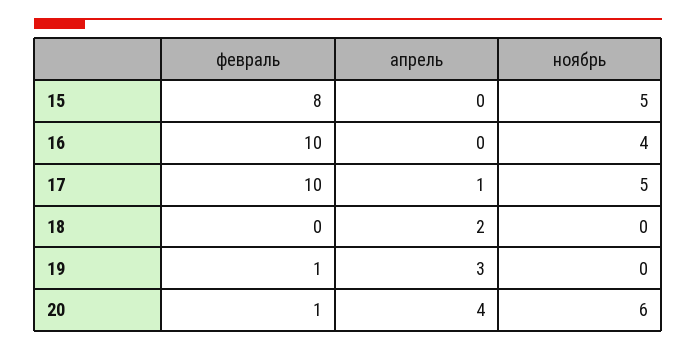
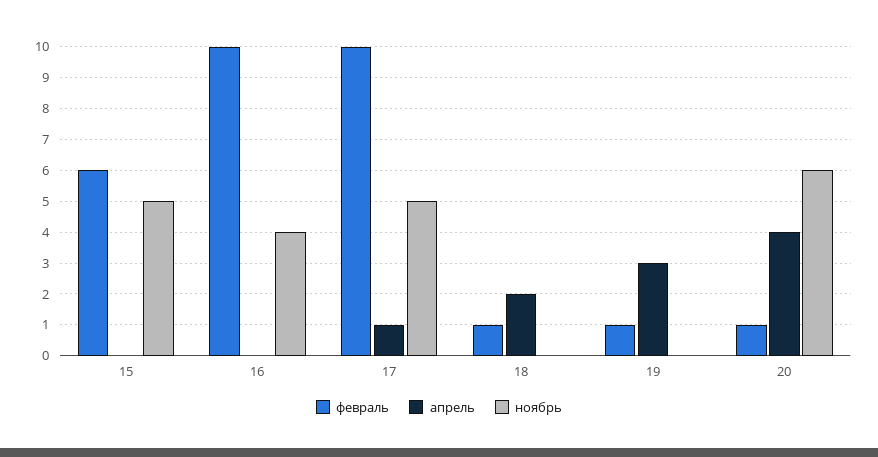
  {
    "февраль": {
-     "15": 8,
+     "15": 6,
      "16": 10,
      "17": 10,
-     "18": 0,
+     "18": 1,
      "19": 1,
      "20": 1
    },
    "апрель": {
      "15": 0,
      "16": 0,
      "17": 1,
      "18": 2,
      "19": 3,
      "20": 4
    },
    "ноябрь": {
      "15": 5,
      "16": 4,
      "17": 5,
      "18": 0,
      "19": 0,
      "20": 6
    }
  }

